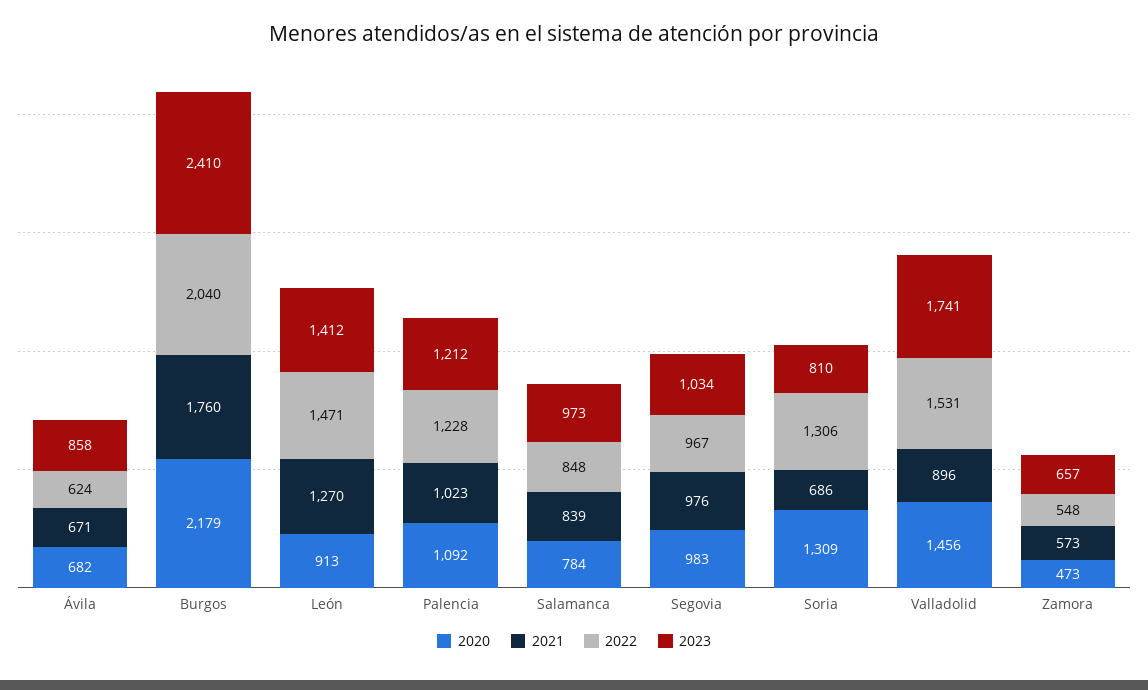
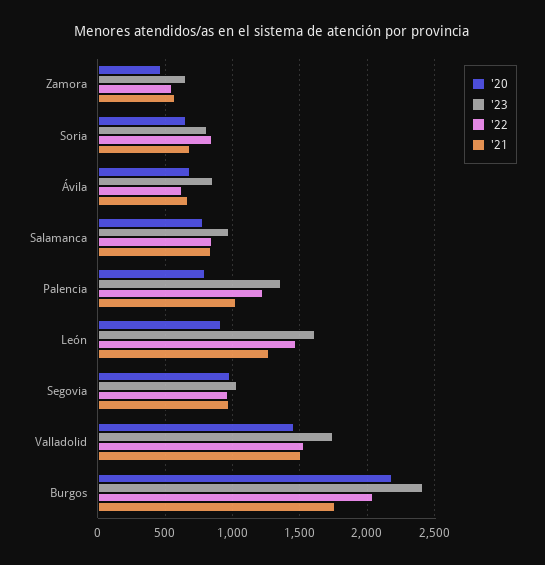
  {
    "2020": {
      "Ávila": 682,
      "Burgos": 2179,
      "León": 913,
-     "Palencia": 1092,
+     "Palencia": 800,
      "Salamanca": 784,
      "Segovia": 983,
-     "Soria": 1309,
+     "Soria": 650,
      "Valladolid": 1456,
      "Zamora": 473
    },
    "2021": {
      "Ávila": 671,
      "Burgos": 1760,
      "León": 1270,
      "Palencia": 1023,
      "Salamanca": 839,
      "Segovia": 976,
      "Soria": 686,
-     "Valladolid": 896,
+     "Valladolid": 1500,
      "Zamora": 573
    },
    "2022": {
      "Ávila": 624,
      "Burgos": 2040,
      "León": 1471,
      "Palencia": 1228,
      "Salamanca": 848,
      "Segovia": 967,
-     "Soria": 1306,
+     "Soria": 850,
      "Valladolid": 1531,
      "Zamora": 548
    },
    "2023": {
      "Ávila": 858,
      "Burgos": 2410,
-     "León": 1412,
+     "León": 1600,
-     "Palencia": 1212,
+     "Palencia": 1350,
      "Salamanca": 973,
      "Segovia": 1034,
      "Soria": 810,
      "Valladolid": 1741,
      "Zamora": 657
    }
  }

